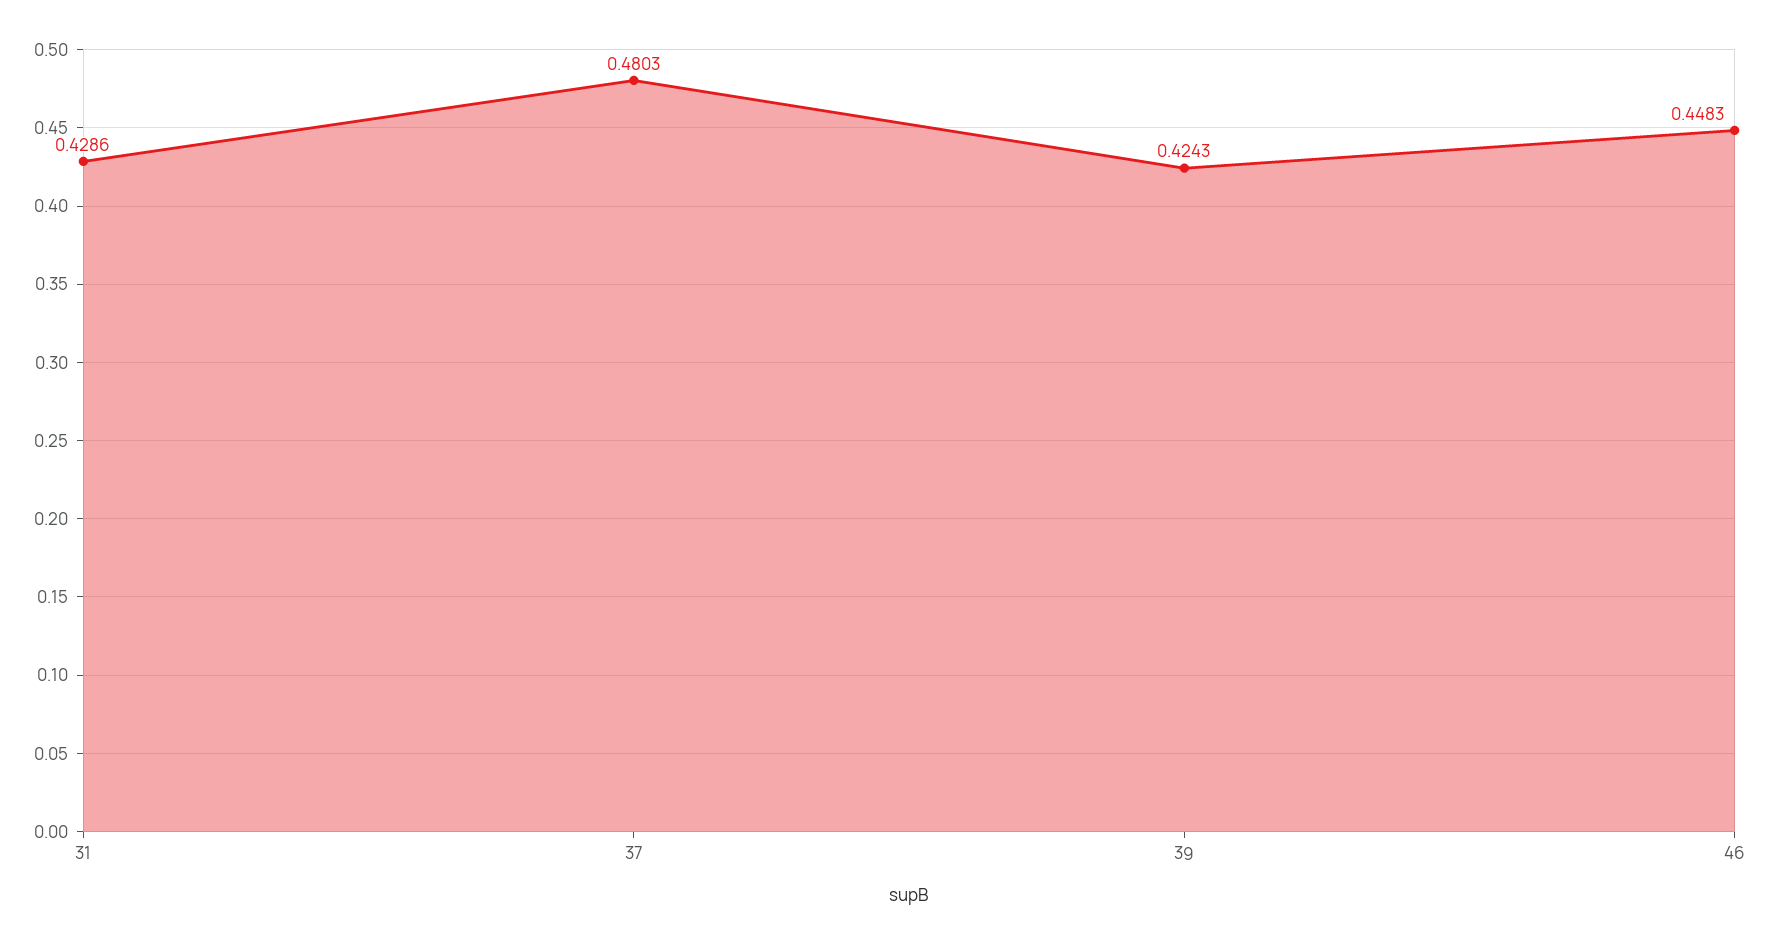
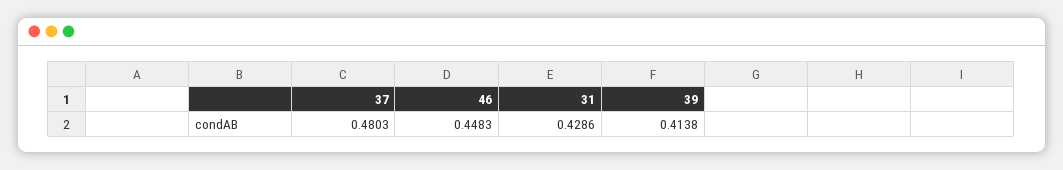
  {
    "31": 0.4286,
    "37": 0.4803,
-   "39": 0.4243,
+   "39": 0.4138,
    "46": 0.4483
  }

